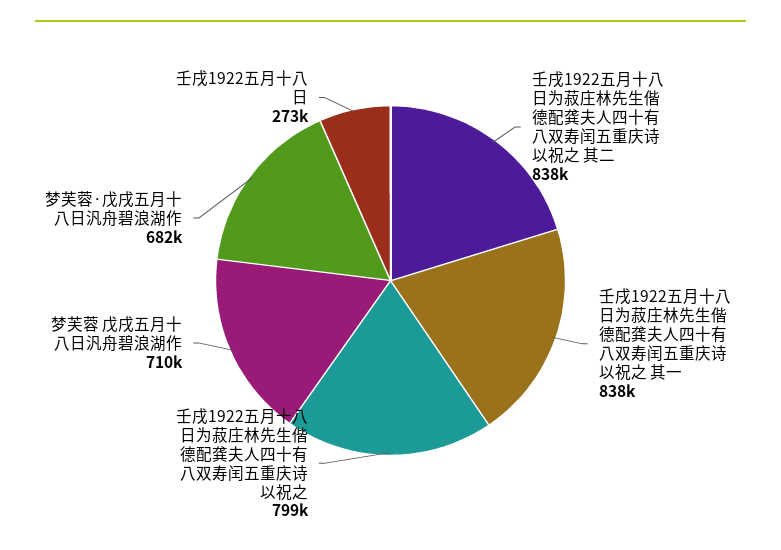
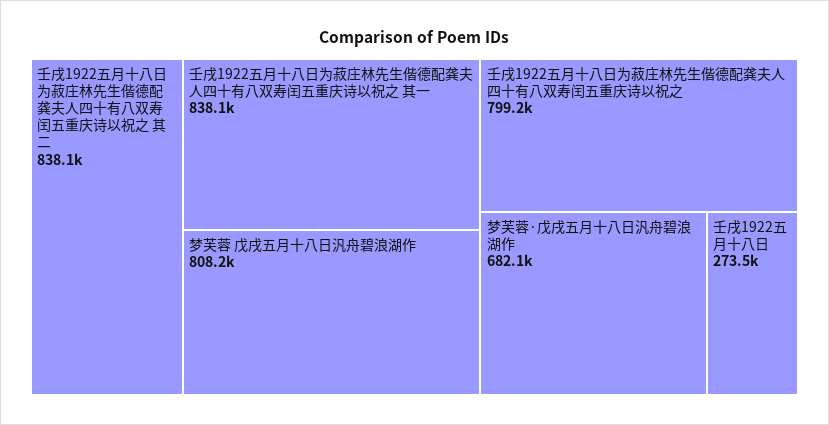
  {
    "壬戌1922五月十八日为菽庄林先生偕德配龚夫人四十有八双寿闰五重庆诗以祝之 其二": 838100,
    "壬戌1922五月十八日为菽庄林先生偕德配龚夫人四十有八双寿闰五重庆诗以祝之 其一": 838100,
    "壬戌1922五月十八日为菽庄林先生偕德配龚夫人四十有八双寿闰五重庆诗以祝之": 799200,
-   "梦芙蓉 戊戌五月十八日汎舟碧浪湖作": 710000,
+   "梦芙蓉 戊戌五月十八日汎舟碧浪湖作": 808200,
    "梦芙蓉·戊戌五月十八日汎舟碧浪湖作": 682100,
    "壬戌1922五月十八日": 273500
  }

